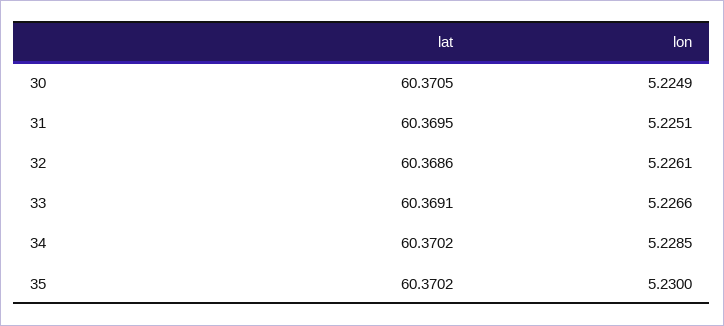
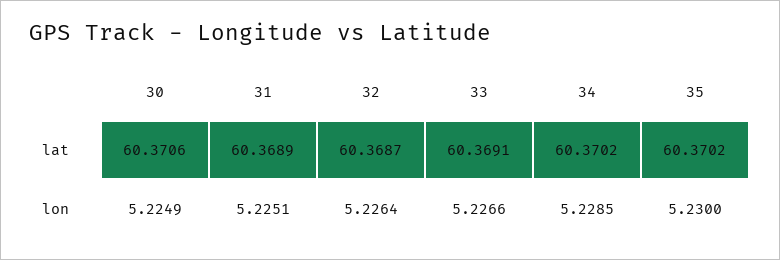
  {
    "lat": {
-     "30": 60.3705,
+     "30": 60.3706,
-     "31": 60.3695,
+     "31": 60.3689,
-     "32": 60.3686,
+     "32": 60.3687,
      "33": 60.3691,
      "34": 60.3702,
      "35": 60.3702
    },
    "lon": {
      "30": 5.2249,
      "31": 5.2251,
-     "32": 5.2261,
+     "32": 5.2264,
      "33": 5.2266,
      "34": 5.2285,
      "35": 5.23
    }
  }

